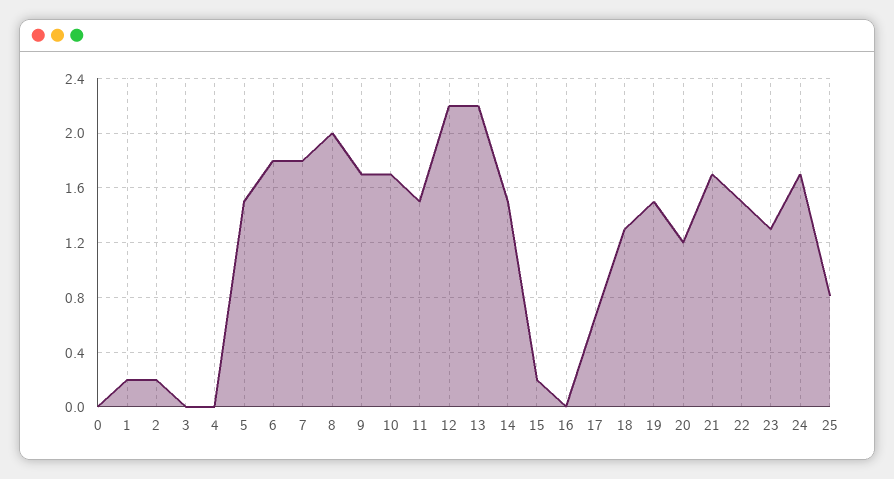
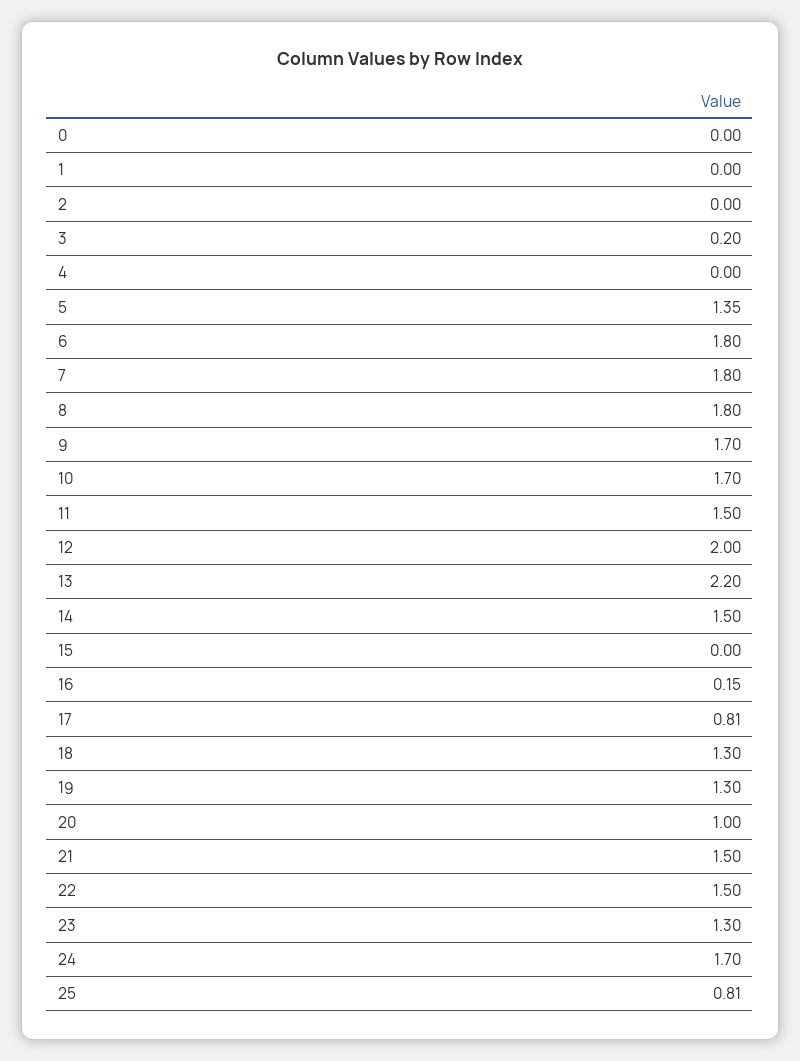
  {
    "0": 0,
-   "1": 0.2,
+   "1": 0,
-   "2": 0.2,
+   "2": 0,
-   "3": 0,
+   "3": 0.2,
    "4": 0,
-   "5": 1.5,
+   "5": 1.35,
    "6": 1.8,
    "7": 1.8,
-   "8": 2,
+   "8": 1.8,
    "9": 1.7,
    "10": 1.7,
    "11": 1.5,
-   "12": 2.2,
+   "12": 2,
    "13": 2.2,
    "14": 1.5,
-   "15": 0.2,
+   "15": 0,
-   "16": 0,
+   "16": 0.15,
-   "17": 0.65,
+   "17": 0.81,
    "18": 1.3,
-   "19": 1.5,
+   "19": 1.3,
-   "20": 1.2,
+   "20": 1,
-   "21": 1.7,
+   "21": 1.5,
    "22": 1.5,
    "23": 1.3,
    "24": 1.7,
    "25": 0.81
  }

